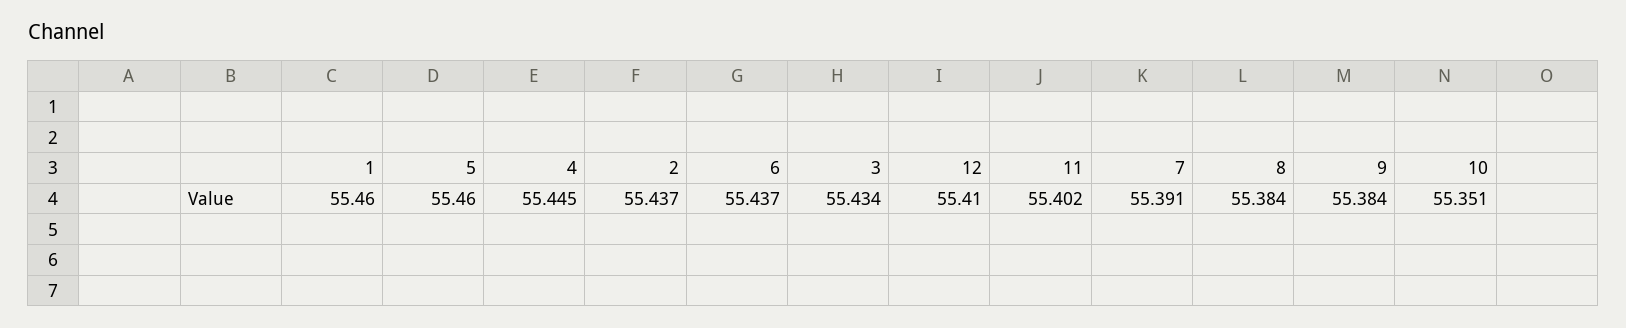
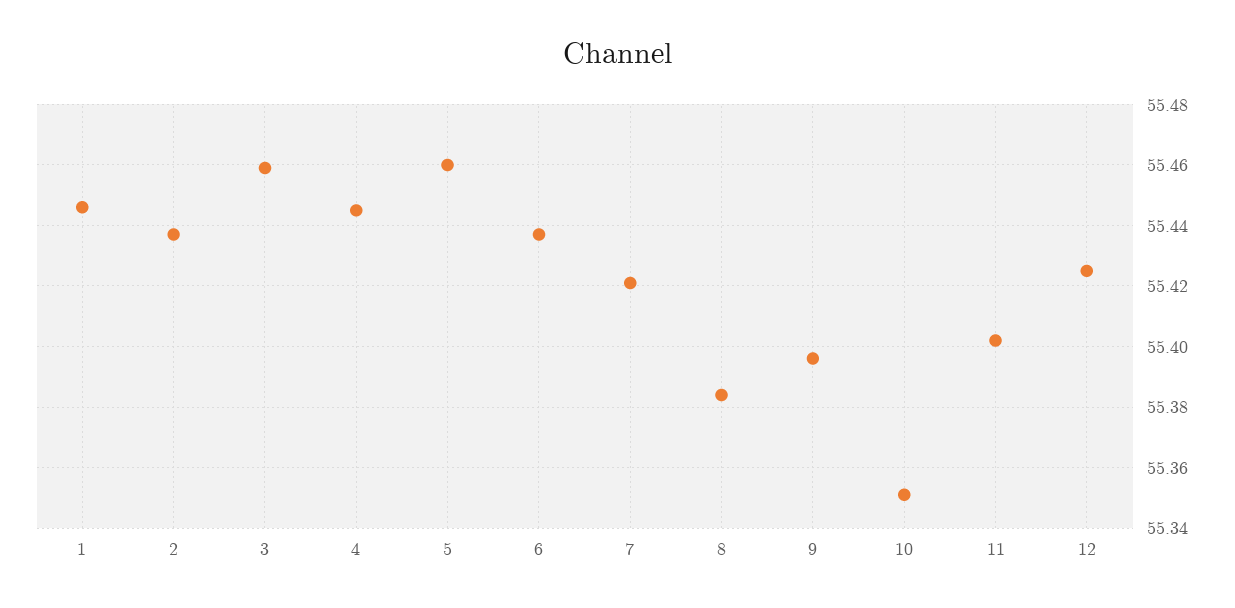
  {
-   "1": 55.46,
+   "1": 55.445,
    "5": 55.46,
    "4": 55.445,
    "2": 55.437,
    "6": 55.437,
-   "3": 55.434,
+   "3": 55.46,
-   "12": 55.41,
+   "12": 55.425,
    "11": 55.402,
-   "7": 55.391,
+   "7": 55.42,
    "8": 55.384,
-   "9": 55.384,
+   "9": 55.395,
    "10": 55.351
  }

